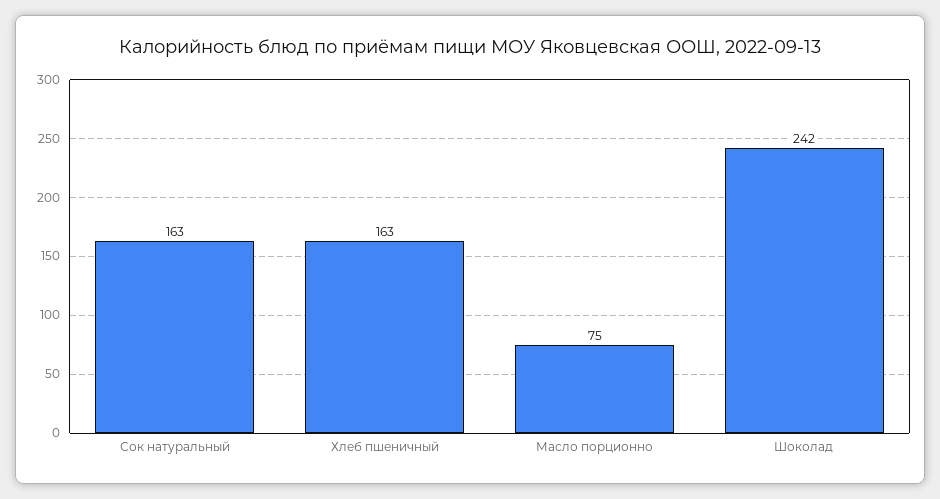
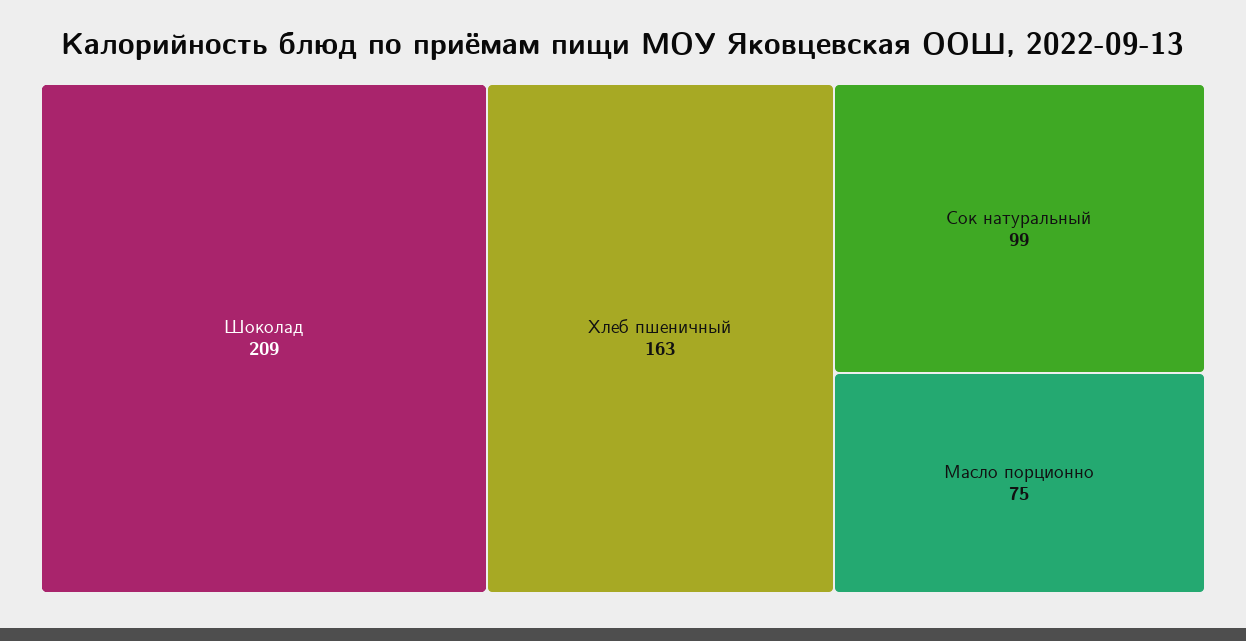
  {
-   "Сок натуральный": 163,
+   "Сок натуральный": 99,
    "Хлеб пшеничный": 163,
    "Масло порционно": 75,
-   "Шоколад": 242
+   "Шоколад": 209
  }

